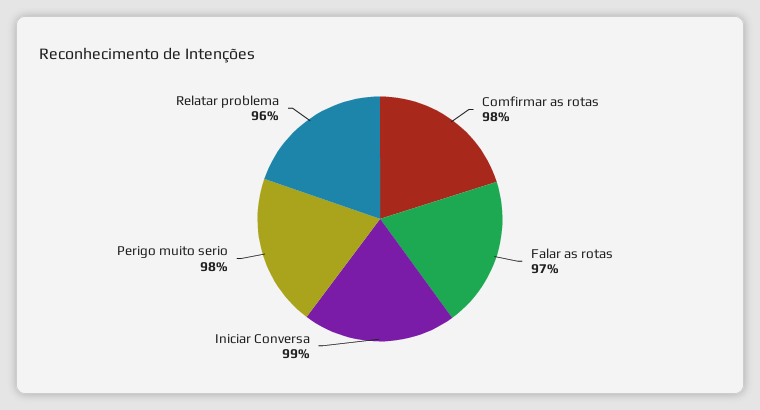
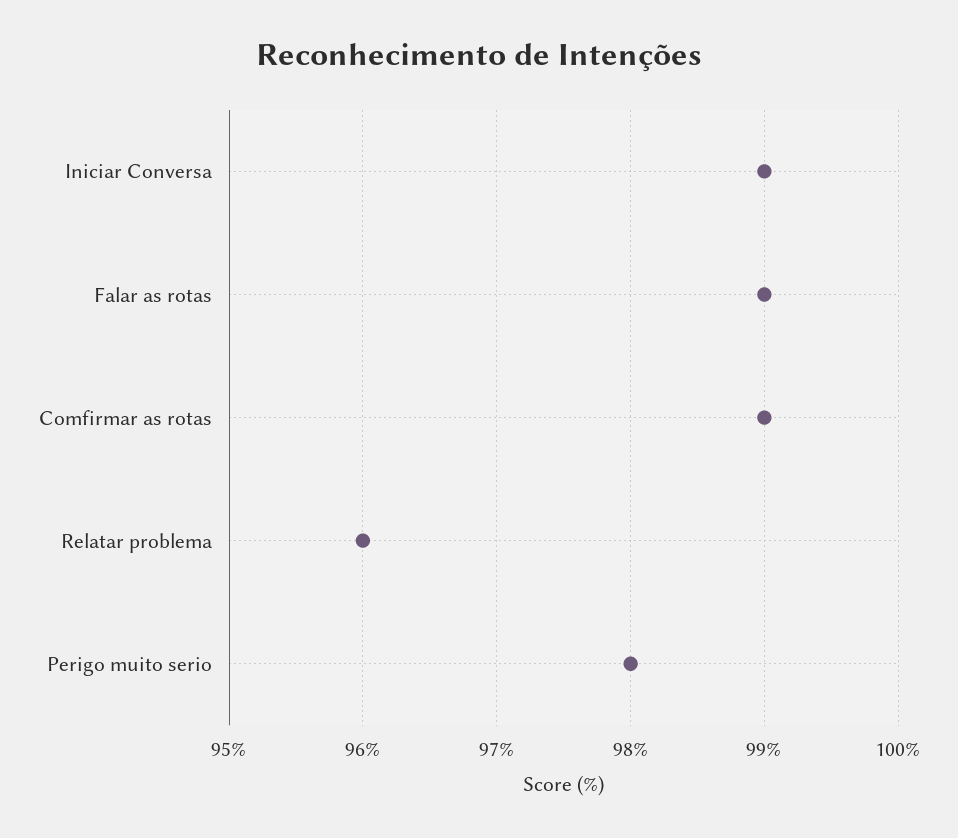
  {
-   "Comfirmar as rotas": 98,
+   "Comfirmar as rotas": 99,
-   "Falar as rotas": 97,
+   "Falar as rotas": 99,
    "Iniciar Conversa": 99,
    "Perigo muito serio": 98,
    "Relatar problema": 96
  }

